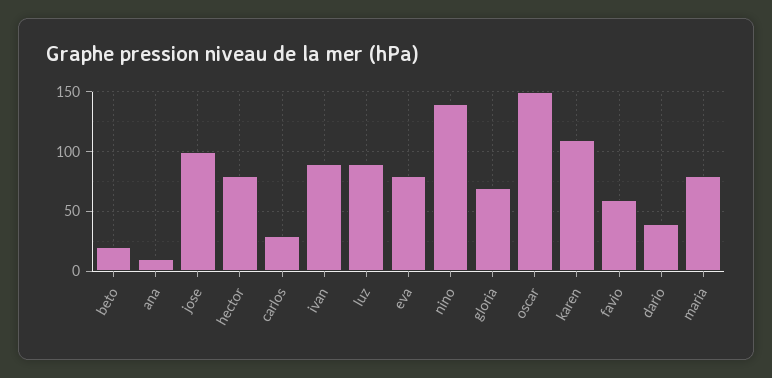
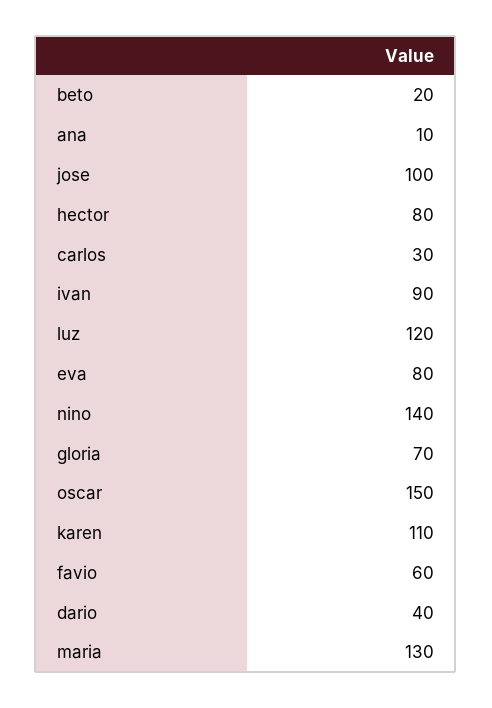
  {
    "beto": 20,
    "ana": 10,
    "jose": 100,
    "hector": 80,
    "carlos": 30,
    "ivan": 90,
-   "luz": 90,
+   "luz": 120,
    "eva": 80,
    "nino": 140,
    "gloria": 70,
    "oscar": 150,
    "karen": 110,
    "favio": 60,
    "dario": 40,
-   "maria": 80
+   "maria": 130
  }

